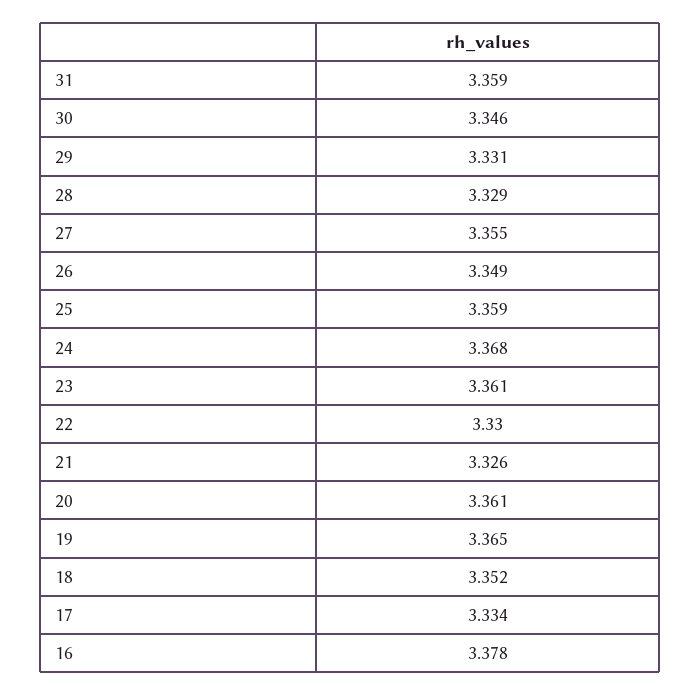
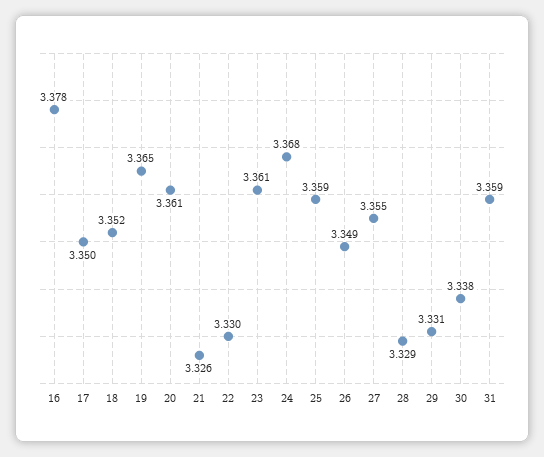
  {
    "31": 3.359,
-   "30": 3.346,
+   "30": 3.338,
    "29": 3.331,
    "28": 3.329,
    "27": 3.355,
    "26": 3.349,
    "25": 3.359,
    "24": 3.368,
    "23": 3.361,
    "22": 3.33,
    "21": 3.326,
    "20": 3.361,
    "19": 3.365,
    "18": 3.352,
-   "17": 3.334,
+   "17": 3.35,
    "16": 3.378
  }

